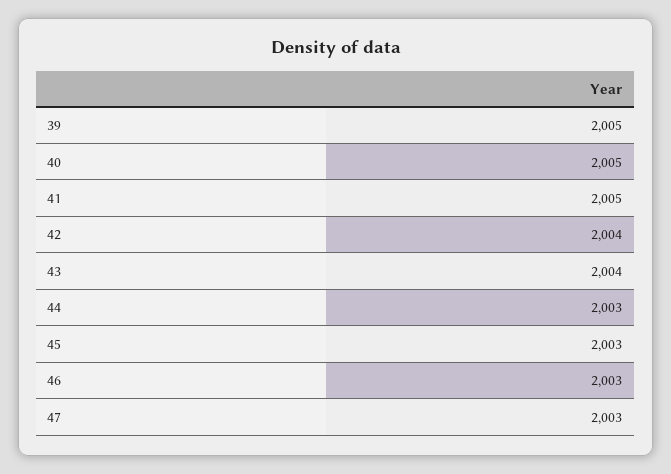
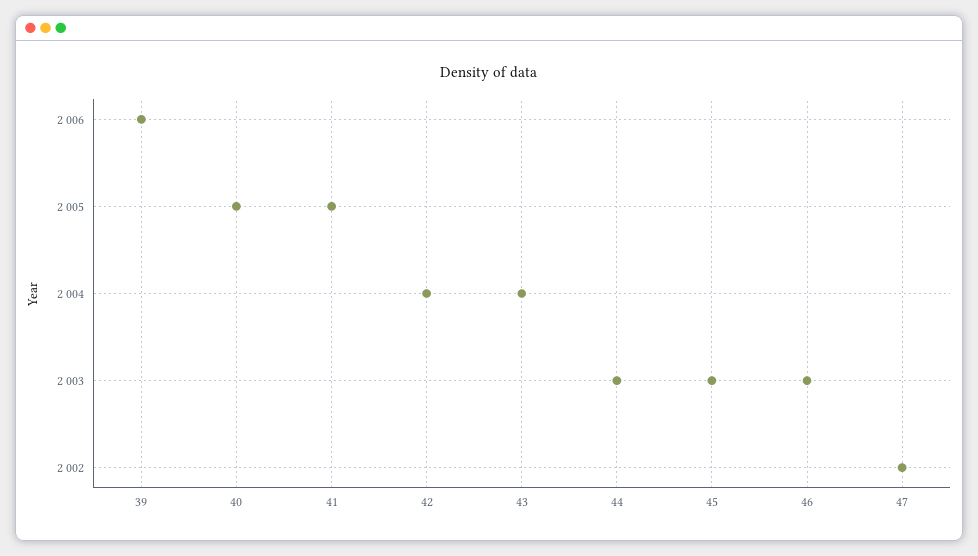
  {
-   "39": 2005,
+   "39": 2006,
    "40": 2005,
    "41": 2005,
    "42": 2004,
    "43": 2004,
    "44": 2003,
    "45": 2003,
    "46": 2003,
-   "47": 2003
+   "47": 2002
  }

